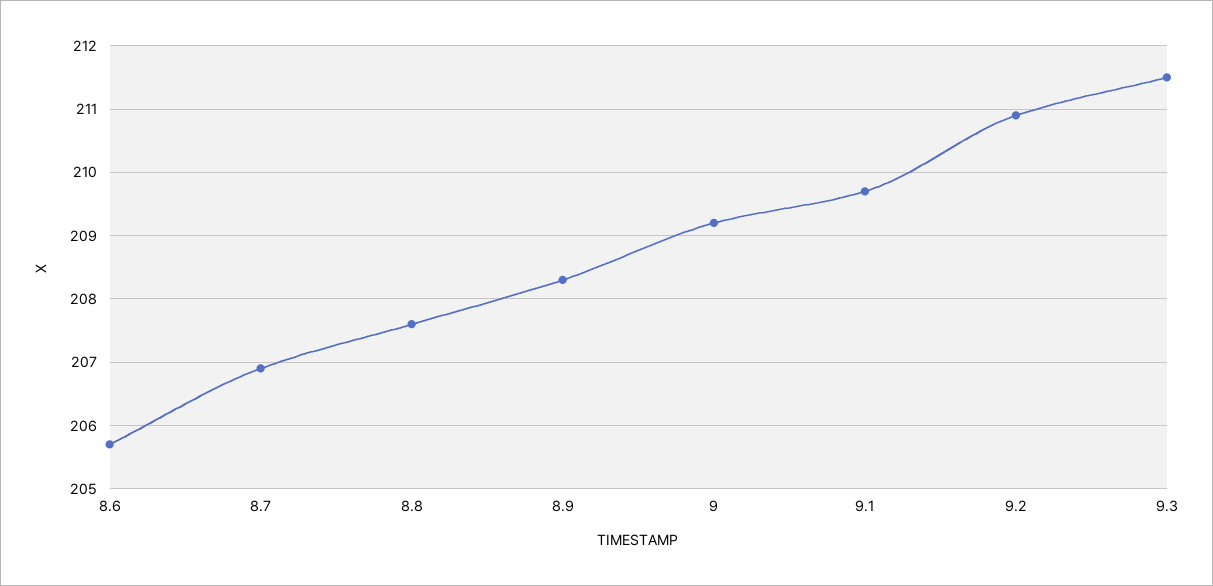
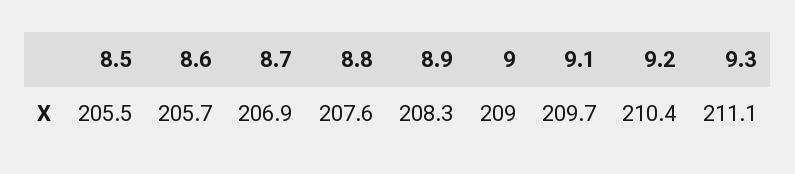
  {
    "8.6": 205.7,
    "8.7": 206.9,
    "8.8": 207.6,
    "8.9": 208.3,
-   "9": 209.2,
+   "9": 209,
    "9.1": 209.7,
-   "9.2": 210.9,
+   "9.2": 210.4,
-   "9.3": 211.5
+   "9.3": 211.1,
+   "8.5": 205.5
  }

